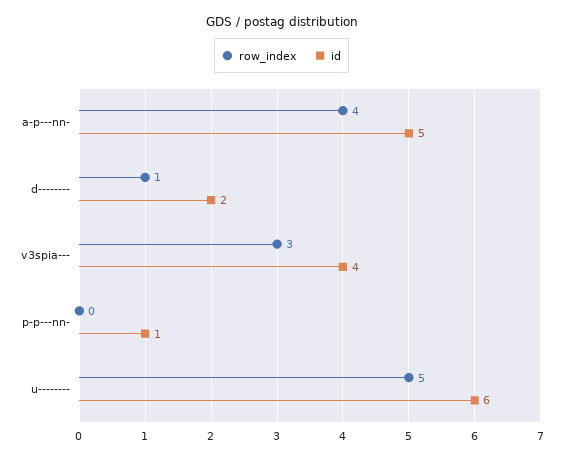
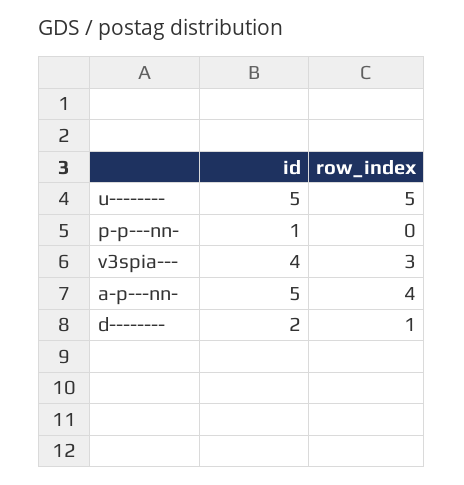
  {
    "row_index": {
      "a-p---nn-": 4,
      "d--------": 1,
      "v3spia---": 3,
      "p-p---nn-": 0,
      "u--------": 5
    },
    "id": {
      "a-p---nn-": 5,
      "d--------": 2,
      "v3spia---": 4,
      "p-p---nn-": 1,
-     "u--------": 6
+     "u--------": 5
    }
  }

